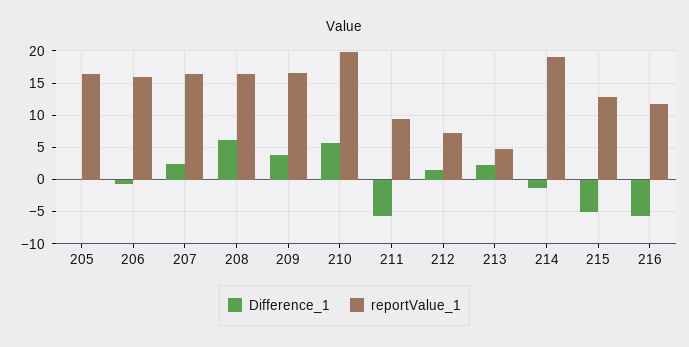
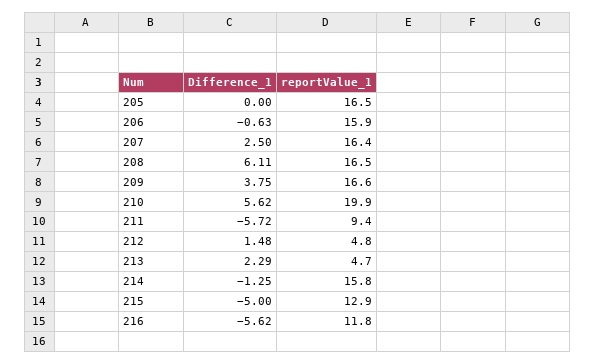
  {
    "Difference_1": {
      "205": 0,
      "206": -0.63,
      "207": 2.5,
      "208": 6.11,
      "209": 3.75,
      "210": 5.62,
      "211": -5.72,
      "212": 1.48,
      "213": 2.29,
      "214": -1.25,
      "215": -5,
      "216": -5.62
    },
    "reportValue_1": {
      "205": 16.5,
      "206": 15.9,
      "207": 16.4,
      "208": 16.5,
      "209": 16.6,
      "210": 19.9,
      "211": 9.4,
-     "212": 7,
+     "212": 4.8,
      "213": 4.7,
-     "214": 19,
+     "214": 15.8,
      "215": 12.9,
      "216": 11.8
    }
  }

